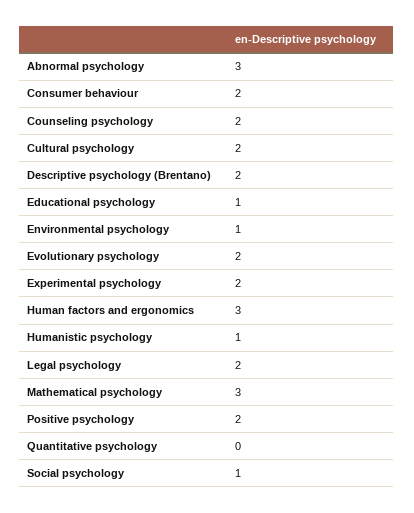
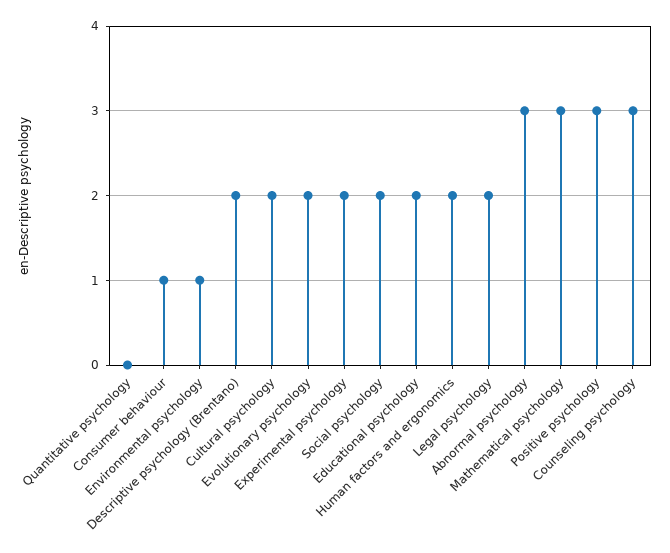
  {
    "Abnormal psychology": 3,
-   "Consumer behaviour": 2,
+   "Consumer behaviour": 1,
-   "Counseling psychology": 2,
+   "Counseling psychology": 3,
    "Cultural psychology": 2,
    "Descriptive psychology (Brentano)": 2,
-   "Educational psychology": 1,
+   "Educational psychology": 2,
    "Environmental psychology": 1,
    "Evolutionary psychology": 2,
    "Experimental psychology": 2,
-   "Human factors and ergonomics": 3,
+   "Human factors and ergonomics": 2,
-   "Humanistic psychology": 1,
    "Legal psychology": 2,
    "Mathematical psychology": 3,
-   "Positive psychology": 2,
+   "Positive psychology": 3,
    "Quantitative psychology": 0,
-   "Social psychology": 1
+   "Social psychology": 2
  }

